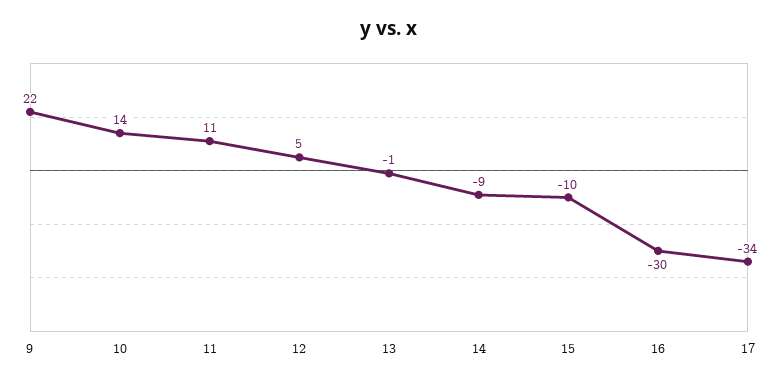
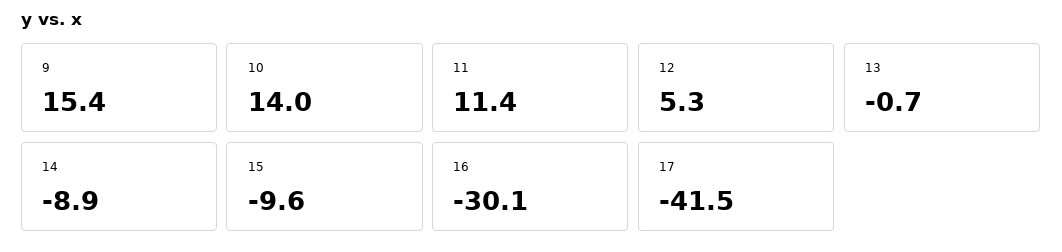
  {
-   "9": 22,
+   "9": 15.4,
    "10": 14,
    "11": 11.4,
    "12": 5.3,
    "13": -0.7,
    "14": -8.9,
    "15": -9.6,
    "16": -30.1,
-   "17": -34
+   "17": -41.5
  }

